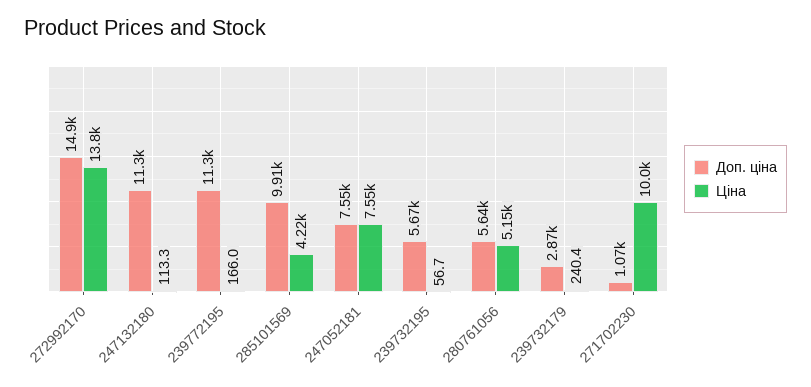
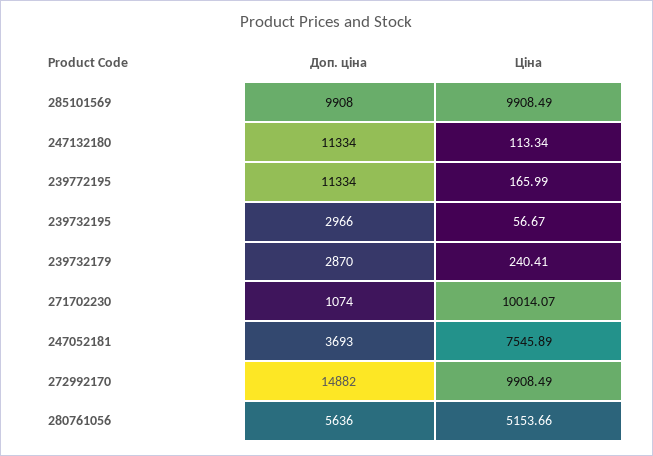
  {
    "Доп. ціна": {
      "272992170": 14882,
      "247132180": 11334,
      "239772195": 11334,
      "285101569": 9908,
-     "247052181": 7550,
+     "247052181": 3693,
-     "239732195": 5670,
+     "239732195": 2966,
      "280761056": 5636,
      "239732179": 2870,
      "271702230": 1074
    },
    "Ціна": {
-     "272992170": 13800,
+     "272992170": 9908.49,
      "247132180": 113.34,
      "239772195": 165.99,
-     "285101569": 4220,
+     "285101569": 9908.49,
      "247052181": 7545.89,
      "239732195": 56.67,
      "280761056": 5153.66,
      "239732179": 240.41,
      "271702230": 10014.07
    }
  }

